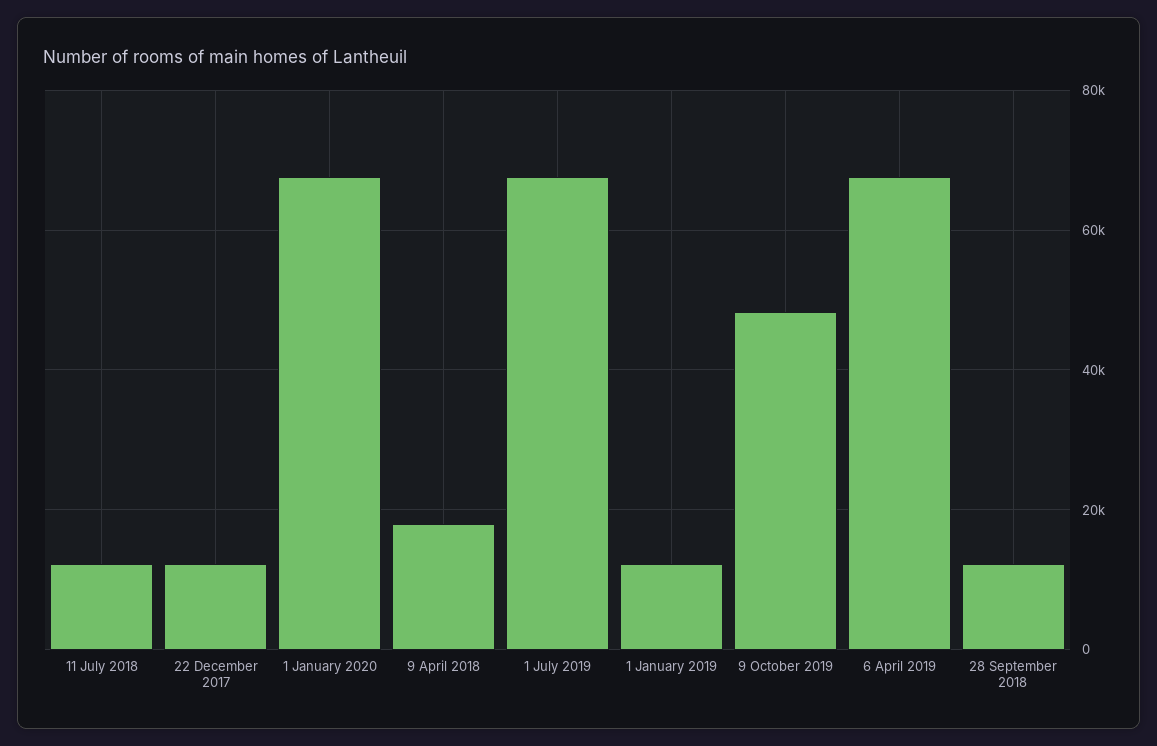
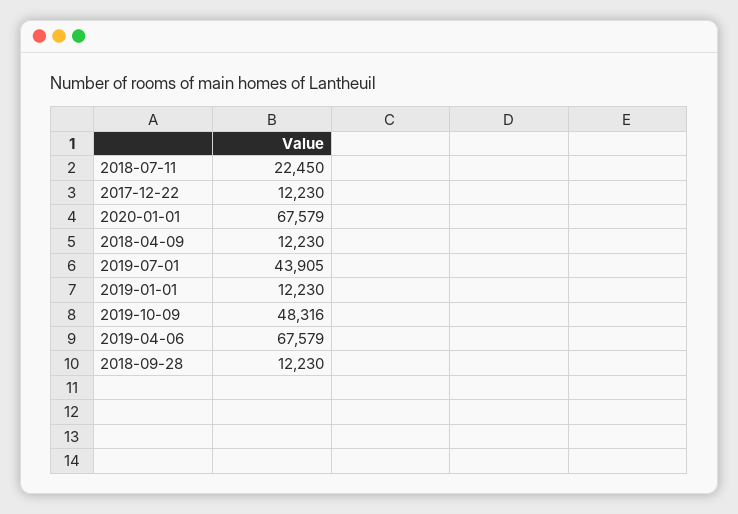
  {
-   "11 July 2018": 12000,
+   "11 July 2018": 22450,
    "22 December 2017": 12230,
    "1 January 2020": 67579,
-   "9 April 2018": 18000,
+   "9 April 2018": 12230,
-   "1 July 2019": 68000,
+   "1 July 2019": 43905,
    "1 January 2019": 12230,
    "9 October 2019": 48316,
    "6 April 2019": 67579,
    "28 September 2018": 12230
  }

